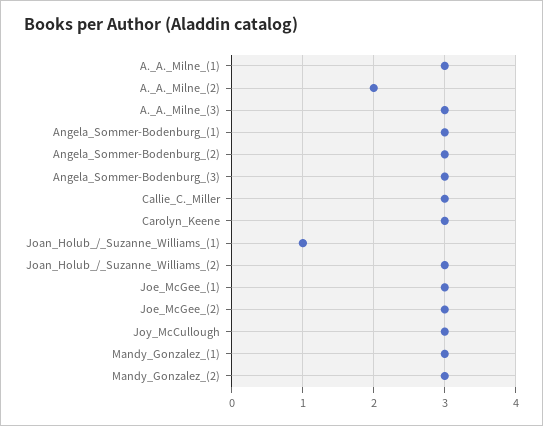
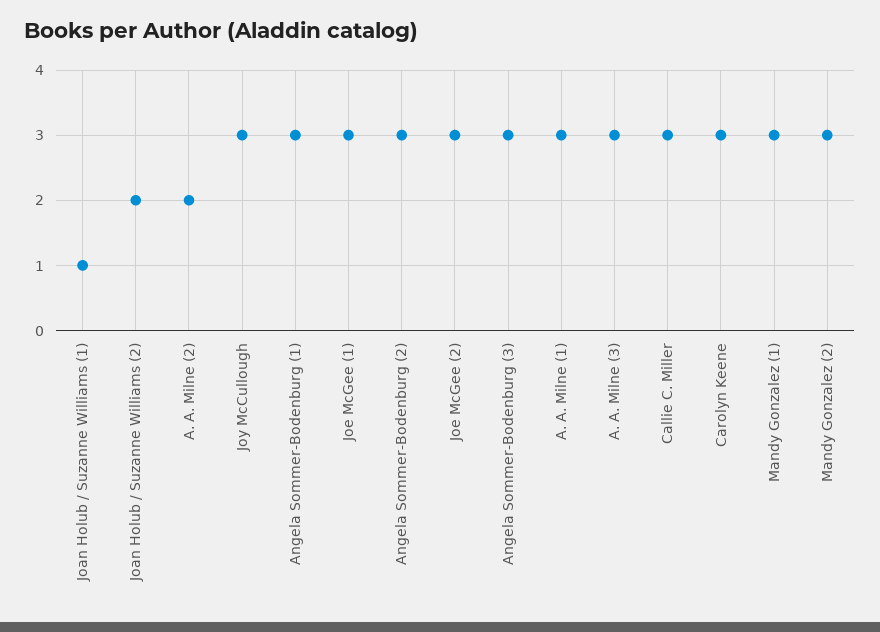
  {
    "A._A._Milne_(1)": 3,
    "A._A._Milne_(2)": 2,
    "A._A._Milne_(3)": 3,
    "Angela_Sommer-Bodenburg_(1)": 3,
    "Angela_Sommer-Bodenburg_(2)": 3,
    "Angela_Sommer-Bodenburg_(3)": 3,
    "Callie_C._Miller": 3,
    "Carolyn_Keene": 3,
    "Joan_Holub_/_Suzanne_Williams_(1)": 1,
-   "Joan_Holub_/_Suzanne_Williams_(2)": 3,
+   "Joan_Holub_/_Suzanne_Williams_(2)": 2,
    "Joe_McGee_(1)": 3,
    "Joe_McGee_(2)": 3,
    "Joy_McCullough": 3,
    "Mandy_Gonzalez_(1)": 3,
    "Mandy_Gonzalez_(2)": 3
  }

